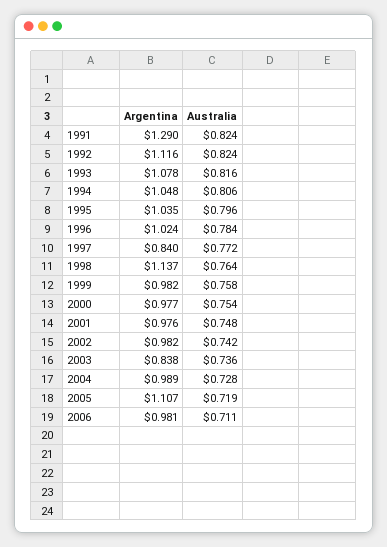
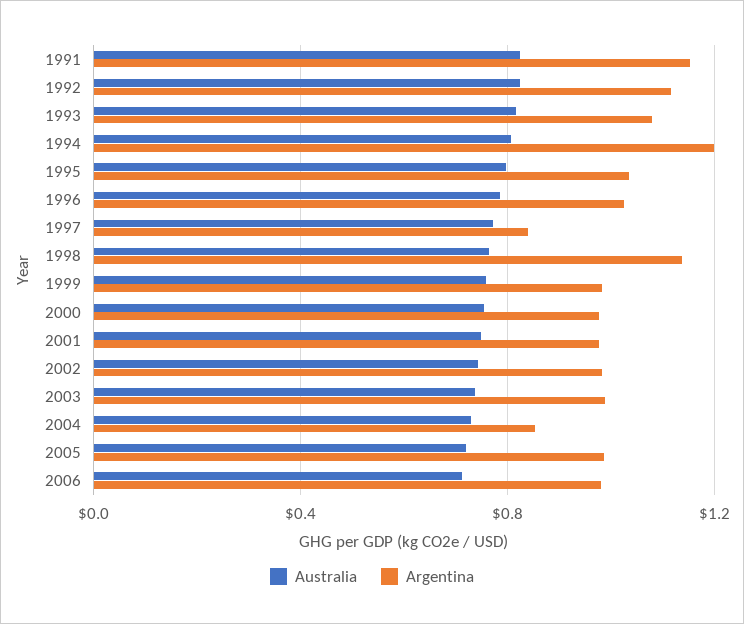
  {
    "Argentina": {
-     "1991": 1.29,
+     "1991": 1.15,
      "1992": 1.116,
      "1993": 1.078,
-     "1994": 1.048,
+     "1994": 1.2,
      "1995": 1.035,
      "1996": 1.024,
      "1997": 0.84,
      "1998": 1.137,
      "1999": 0.982,
      "2000": 0.977,
      "2001": 0.976,
      "2002": 0.982,
-     "2003": 0.838,
+     "2003": 1,
-     "2004": 0.989,
+     "2004": 0.85,
-     "2005": 1.107,
+     "2005": 1,
      "2006": 0.981
    },
    "Australia": {
      "1991": 0.824,
      "1992": 0.824,
      "1993": 0.816,
      "1994": 0.806,
      "1995": 0.796,
      "1996": 0.784,
      "1997": 0.772,
      "1998": 0.764,
      "1999": 0.758,
      "2000": 0.754,
      "2001": 0.748,
      "2002": 0.742,
      "2003": 0.736,
      "2004": 0.728,
      "2005": 0.719,
      "2006": 0.711
    }
  }

